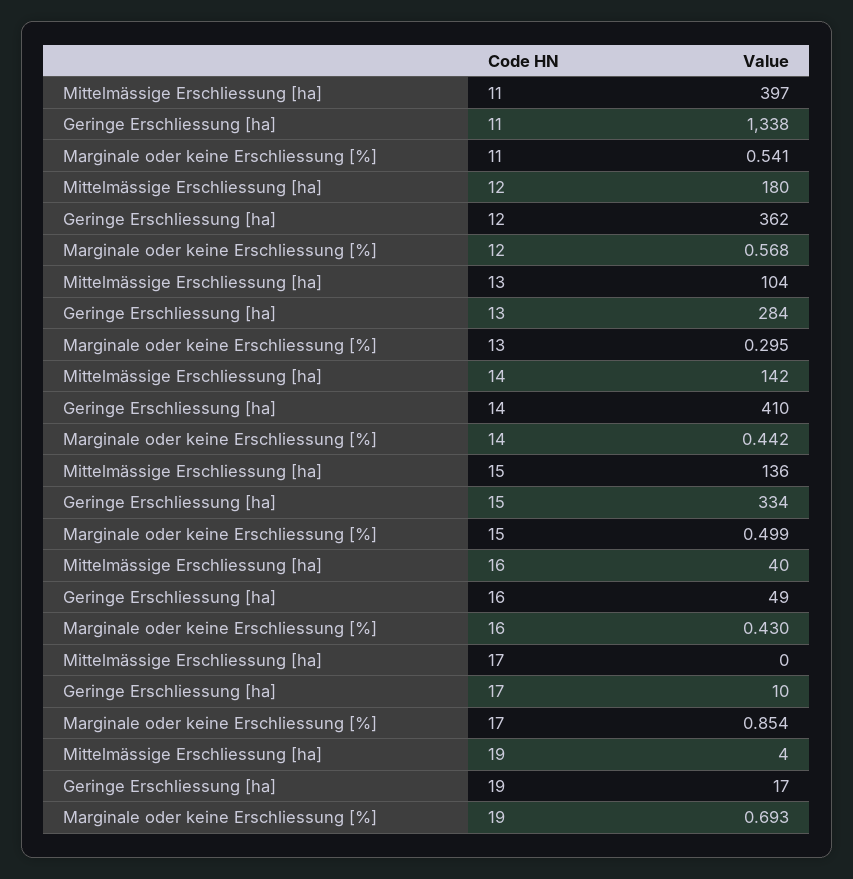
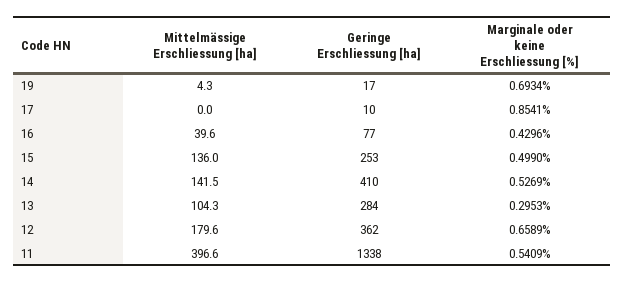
  {
    "Mittelmässige Erschliessung [ha]": {
      "11": 396.6,
      "12": 179.6,
      "13": 104.3,
      "14": 141.5,
      "15": 136,
      "16": 39.6,
      "17": 0,
      "19": 4.3
    },
    "Geringe Erschliessung [ha]": {
      "11": 1338,
      "12": 362,
      "13": 284,
      "14": 410,
-     "15": 334,
+     "15": 253,
-     "16": 49,
+     "16": 77,
      "17": 10,
      "19": 17
    },
    "Marginale oder keine Erschliessung [%]": {
      "11": 0.5409,
-     "12": 0.568,
+     "12": 0.6589,
      "13": 0.2953,
-     "14": 0.442,
+     "14": 0.5269,
      "15": 0.499,
      "16": 0.4296,
      "17": 0.8541,
      "19": 0.6934
    }
  }

